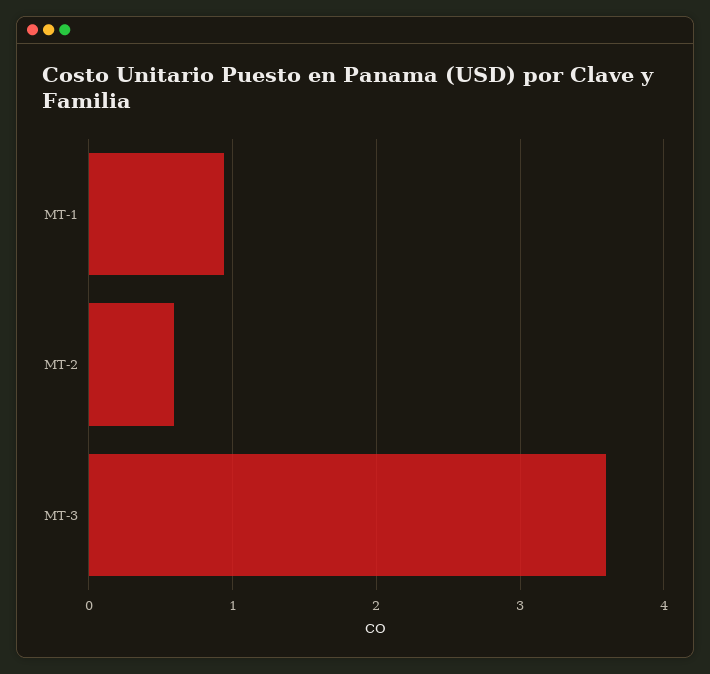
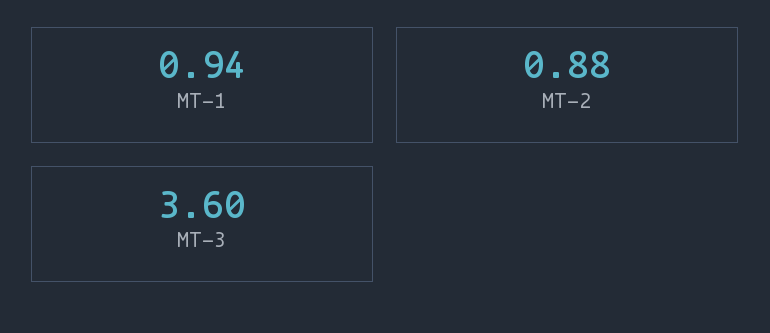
  {
    "MT-1": 0.94,
-   "MT-2": 0.6,
+   "MT-2": 0.88,
    "MT-3": 3.6
  }

